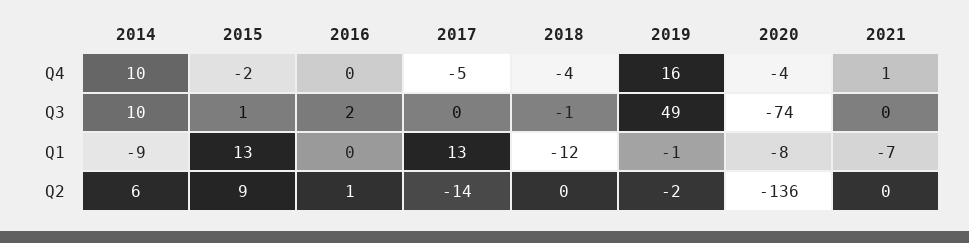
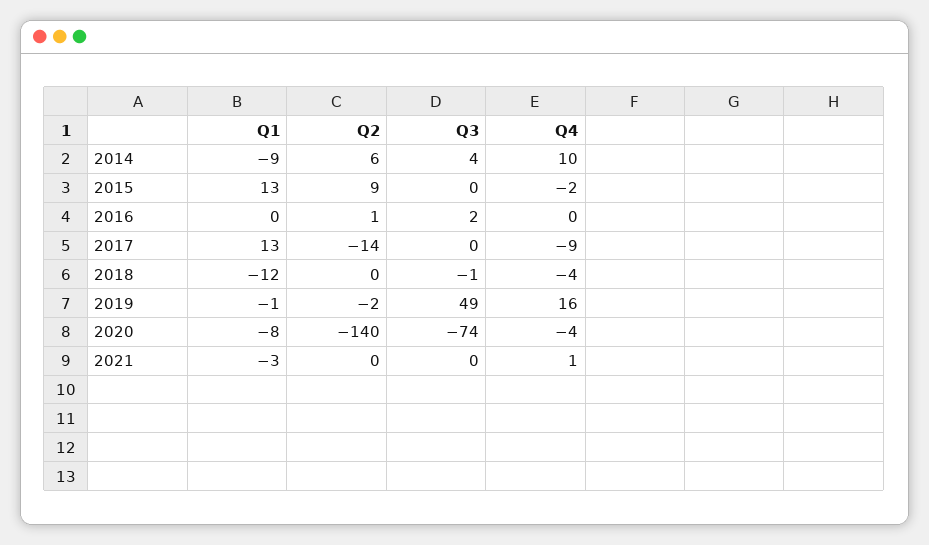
  {
    "2014": {
      "Q4": 10,
-     "Q3": 10,
+     "Q3": 4,
      "Q1": -9,
      "Q2": 6
    },
    "2015": {
      "Q4": -2,
-     "Q3": 1,
+     "Q3": 0,
      "Q1": 13,
      "Q2": 9
    },
    "2016": {
      "Q4": 0,
      "Q3": 2,
      "Q1": 0,
      "Q2": 1
    },
    "2017": {
-     "Q4": -5,
+     "Q4": -9,
      "Q3": 0,
      "Q1": 13,
      "Q2": -14
    },
    "2018": {
      "Q4": -4,
      "Q3": -1,
      "Q1": -12,
      "Q2": 0
    },
    "2019": {
      "Q4": 16,
      "Q3": 49,
      "Q1": -1,
      "Q2": -2
    },
    "2020": {
      "Q4": -4,
      "Q3": -74,
      "Q1": -8,
-     "Q2": -136
+     "Q2": -140
    },
    "2021": {
      "Q4": 1,
      "Q3": 0,
-     "Q1": -7,
+     "Q1": -3,
      "Q2": 0
    }
  }

